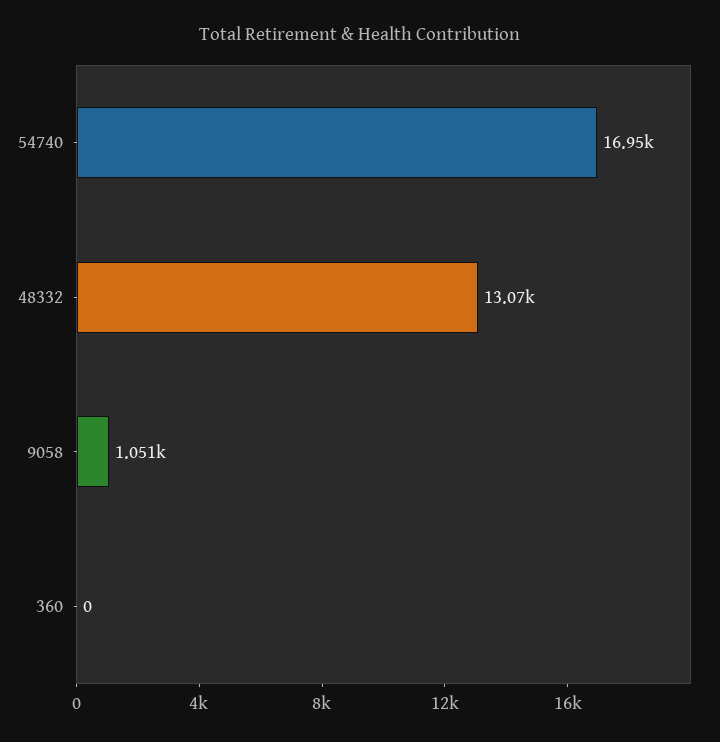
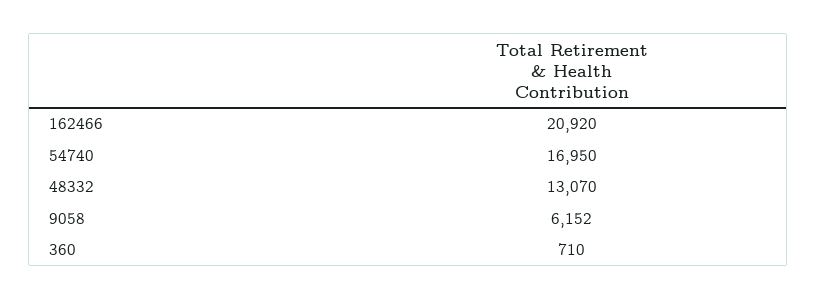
  {
    "54740": 16950,
    "48332": 13070,
-   "9058": 1051,
+   "9058": 6152,
-   "360": 0
+   "360": 710,
+   "162466": 20920
  }

